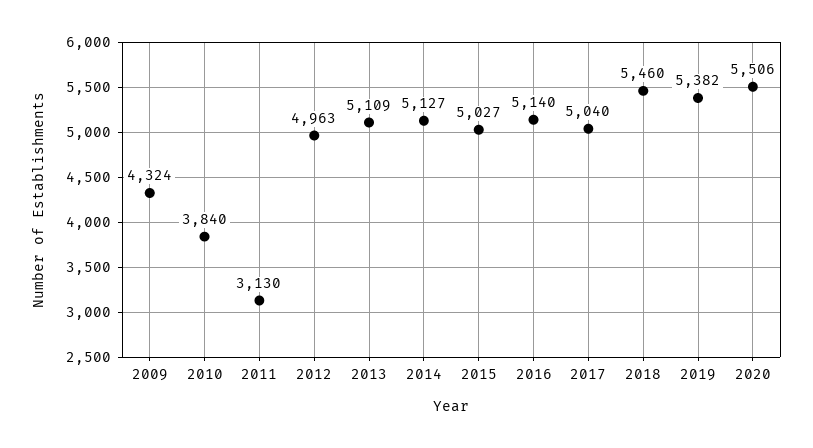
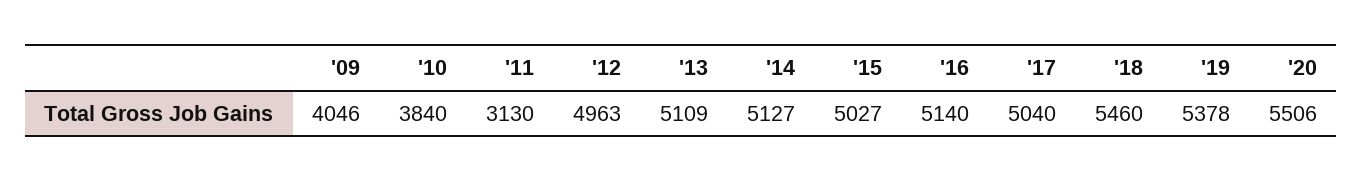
  {
-   "2009": 4324,
+   "2009": 4046,
    "2010": 3840,
    "2011": 3130,
    "2012": 4963,
    "2013": 5109,
    "2014": 5127,
    "2015": 5027,
    "2016": 5140,
    "2017": 5040,
    "2018": 5460,
-   "2019": 5382,
+   "2019": 5378,
    "2020": 5506
  }

